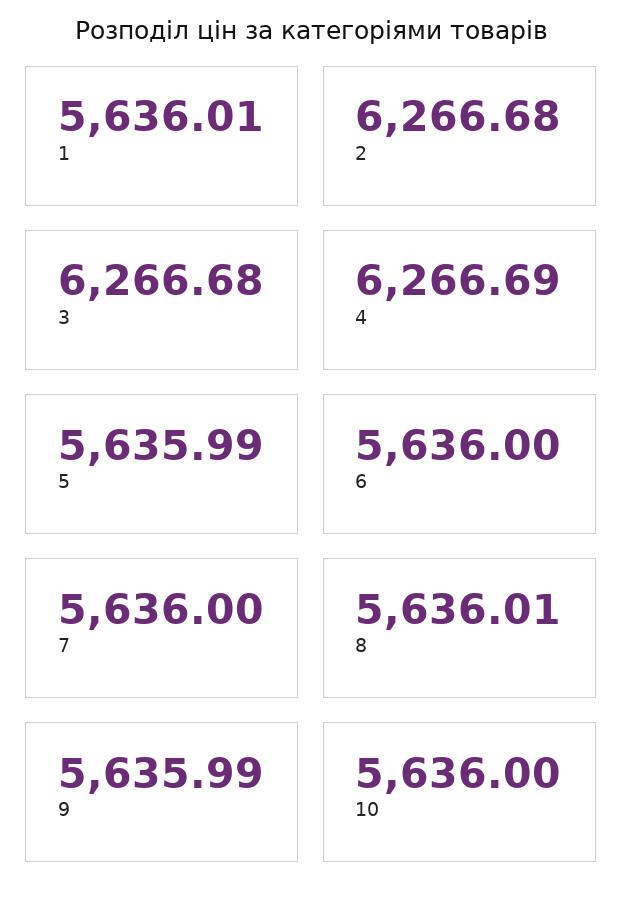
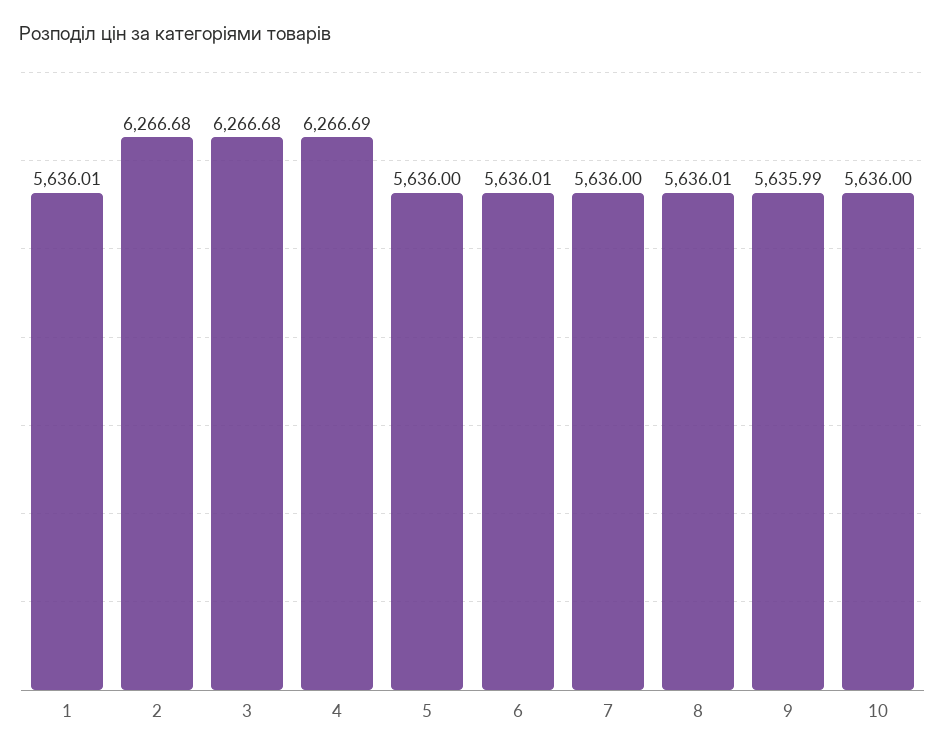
  {
    "1": 5636.01,
    "2": 6266.68,
    "3": 6266.68,
    "4": 6266.69,
-   "5": 5635.99,
+   "5": 5636,
-   "6": 5636,
+   "6": 5636.01,
    "7": 5636,
    "8": 5636.01,
    "9": 5635.99,
    "10": 5636
  }

